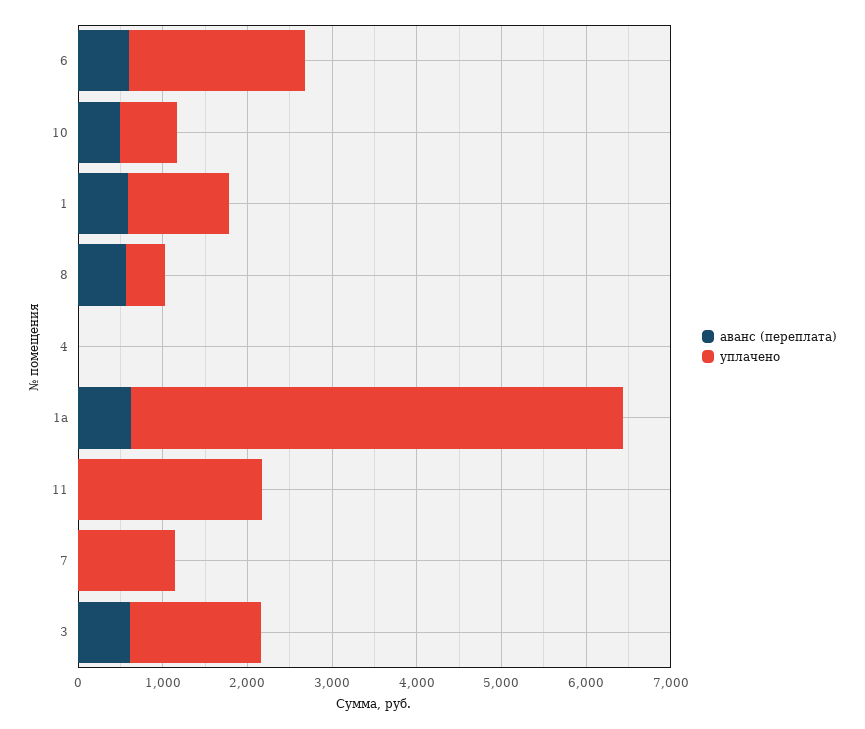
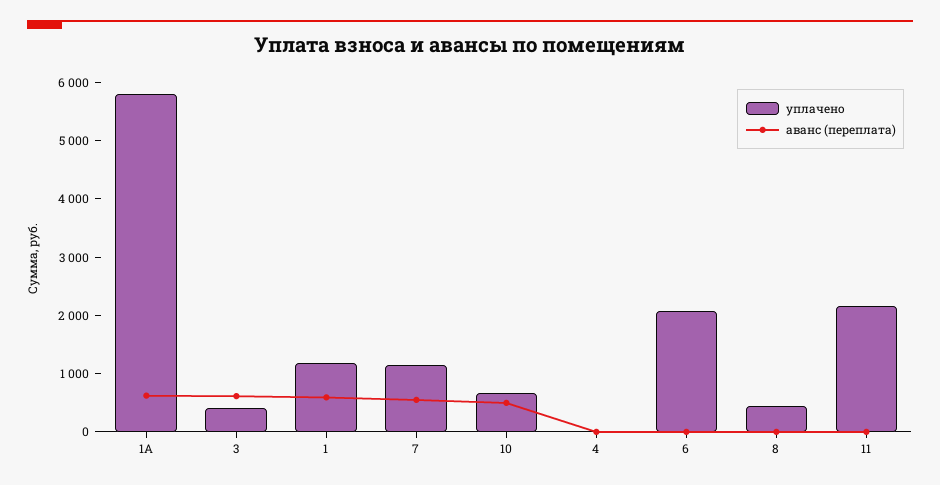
  {
    "аванс (переплата)": {
-     "6": 600,
+     "6": 0,
      "10": 400,
      "1": 600,
-     "8": 600,
+     "8": 0,
      "4": 0,
      "1а": 600,
      "11": 0,
-     "7": 0,
+     "7": 600,
      "3": 600
    },
    "уплачено": {
      "6": 2000,
      "10": 600,
      "1": 1200,
      "8": 400,
      "4": 0,
      "1а": 5800,
      "11": 2200,
      "7": 1200,
-     "3": 1600
+     "3": 400
    }
  }

